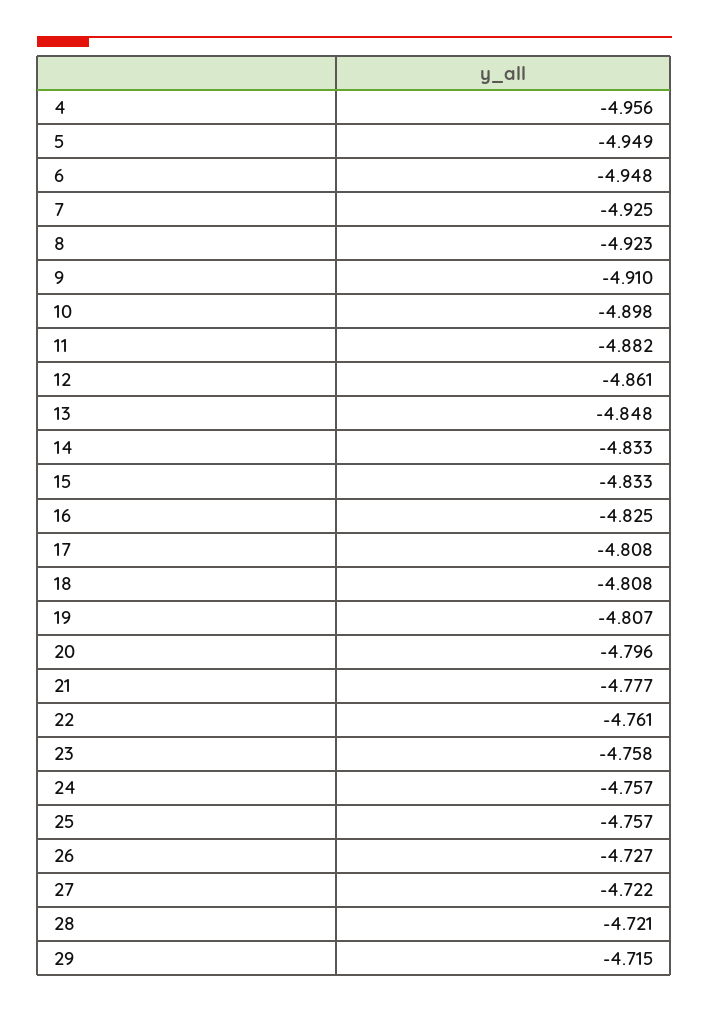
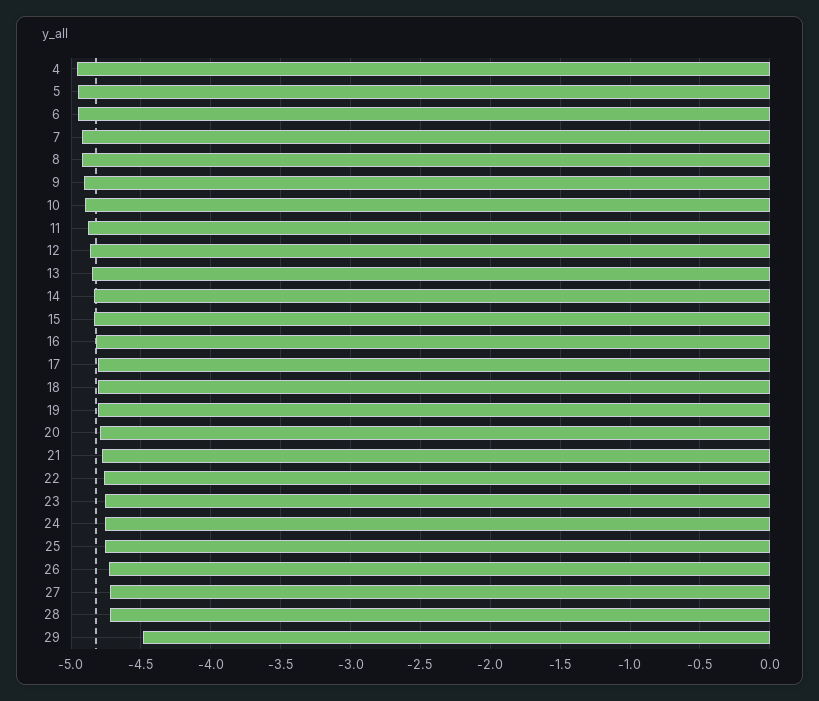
  {
    "4": -4.956,
    "5": -4.949,
    "6": -4.948,
    "7": -4.925,
    "8": -4.923,
    "9": -4.91,
    "10": -4.898,
    "11": -4.882,
    "12": -4.861,
    "13": -4.848,
    "14": -4.833,
    "15": -4.833,
    "16": -4.825,
    "17": -4.808,
    "18": -4.808,
    "19": -4.807,
    "20": -4.796,
    "21": -4.777,
    "22": -4.761,
    "23": -4.758,
    "24": -4.757,
    "25": -4.757,
    "26": -4.727,
    "27": -4.722,
    "28": -4.721,
-   "29": -4.715
+   "29": -4.5
  }

